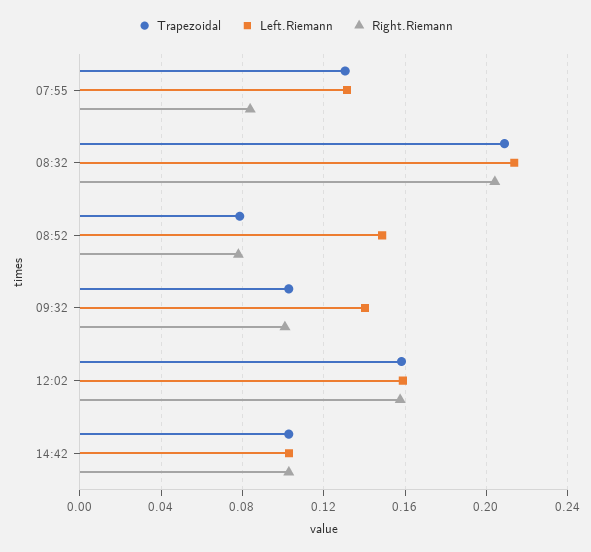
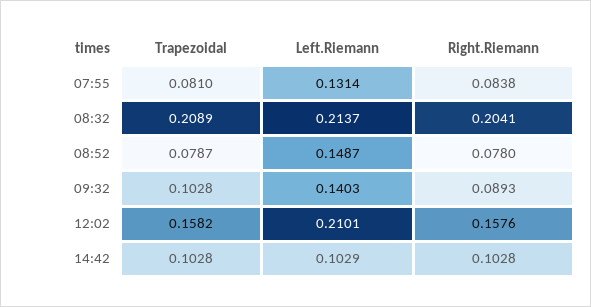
  {
    "Trapezoidal": {
-     "07:55": 0.13,
+     "07:55": 0.081,
      "08:32": 0.2089,
      "08:52": 0.0787,
      "09:32": 0.1028,
      "12:02": 0.1582,
      "14:42": 0.1028
    },
    "Left.Riemann": {
      "07:55": 0.1314,
      "08:32": 0.2137,
      "08:52": 0.1487,
      "09:32": 0.1403,
-     "12:02": 0.16,
+     "12:02": 0.2101,
      "14:42": 0.1029
    },
    "Right.Riemann": {
      "07:55": 0.0838,
      "08:32": 0.2041,
      "08:52": 0.078,
-     "09:32": 0.1,
+     "09:32": 0.0893,
      "12:02": 0.1576,
      "14:42": 0.1028
    }
  }

